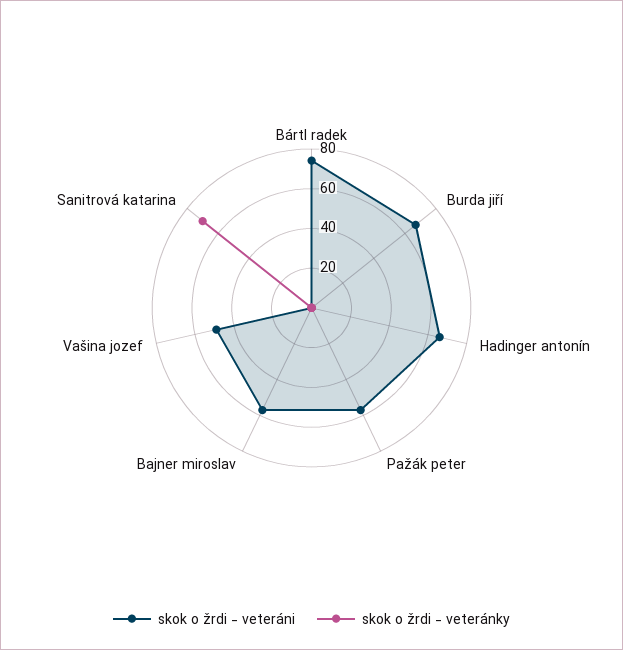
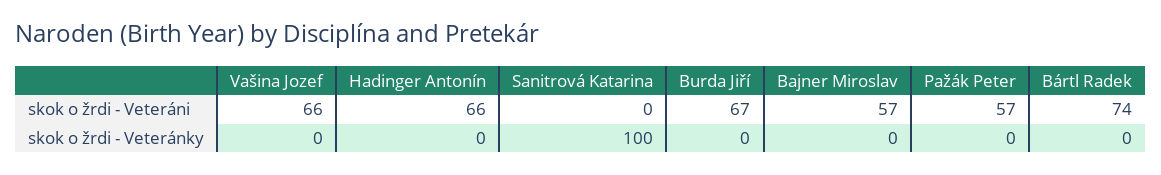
  {
    "skok o žrdi - veteráni": {
      "Bártl radek": 74,
      "Burda jiří": 67,
      "Hadinger antonín": 66,
      "Pažák peter": 57,
      "Bajner miroslav": 57,
-     "Vašina jozef": 50,
+     "Vašina jozef": 66,
      "Sanitrová katarina": 0
    },
    "skok o žrdi - veteránky": {
      "Bártl radek": 0,
      "Burda jiří": 0,
      "Hadinger antonín": 0,
      "Pažák peter": 0,
      "Bajner miroslav": 0,
      "Vašina jozef": 0,
-     "Sanitrová katarina": 70
+     "Sanitrová katarina": 100
    }
  }

